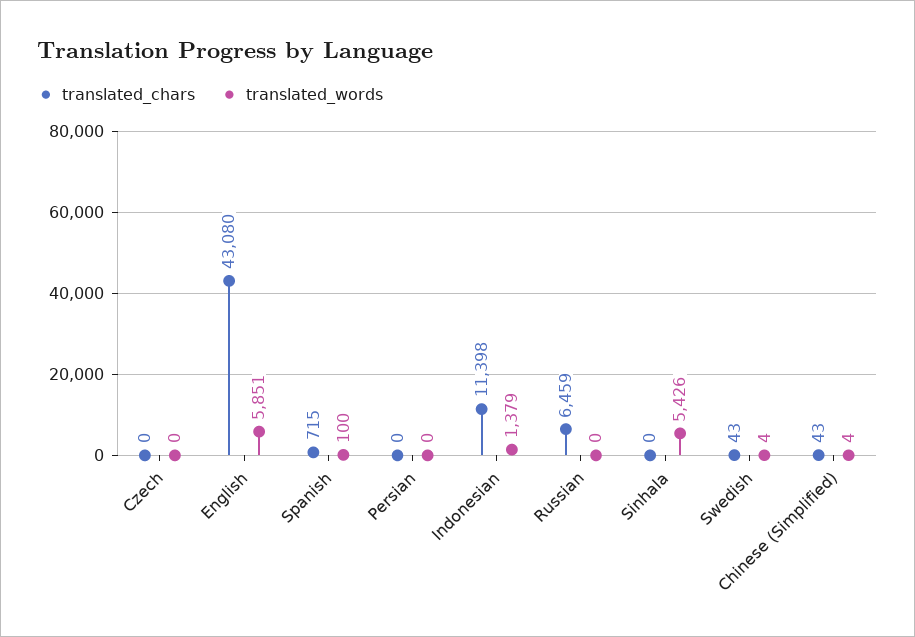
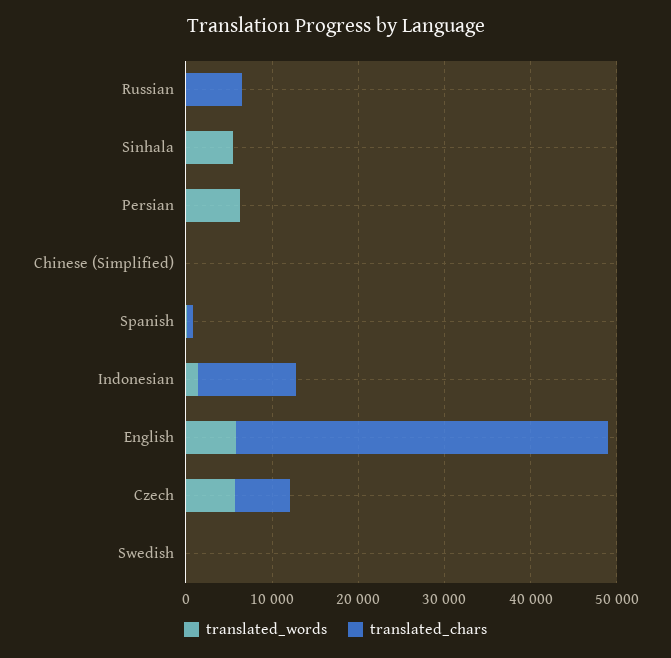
  {
    "translated_chars": {
-     "Czech": 0,
+     "Czech": 6000,
      "English": 43080,
      "Spanish": 715,
      "Persian": 0,
      "Indonesian": 11398,
      "Russian": 6459,
      "Sinhala": 0,
      "Swedish": 43,
      "Chinese (Simplified)": 43
    },
    "translated_words": {
-     "Czech": 0,
+     "Czech": 6000,
      "English": 5851,
      "Spanish": 100,
-     "Persian": 0,
+     "Persian": 6000,
      "Indonesian": 1379,
      "Russian": 0,
      "Sinhala": 5426,
      "Swedish": 4,
      "Chinese (Simplified)": 4
    }
  }

